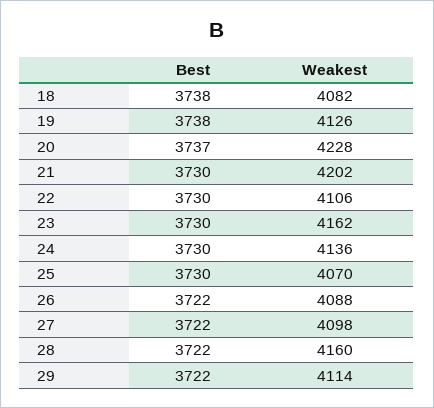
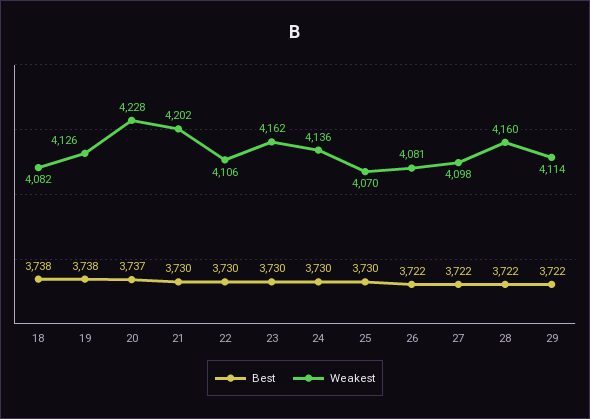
  {
    "Best": {
      "18": 3738,
      "19": 3738,
      "20": 3737,
      "21": 3730,
      "22": 3730,
      "23": 3730,
      "24": 3730,
      "25": 3730,
      "26": 3722,
      "27": 3722,
      "28": 3722,
      "29": 3722
    },
    "Weakest": {
      "18": 4082,
      "19": 4126,
      "20": 4228,
      "21": 4202,
      "22": 4106,
      "23": 4162,
      "24": 4136,
      "25": 4070,
-     "26": 4088,
+     "26": 4081,
      "27": 4098,
      "28": 4160,
      "29": 4114
    }
  }

